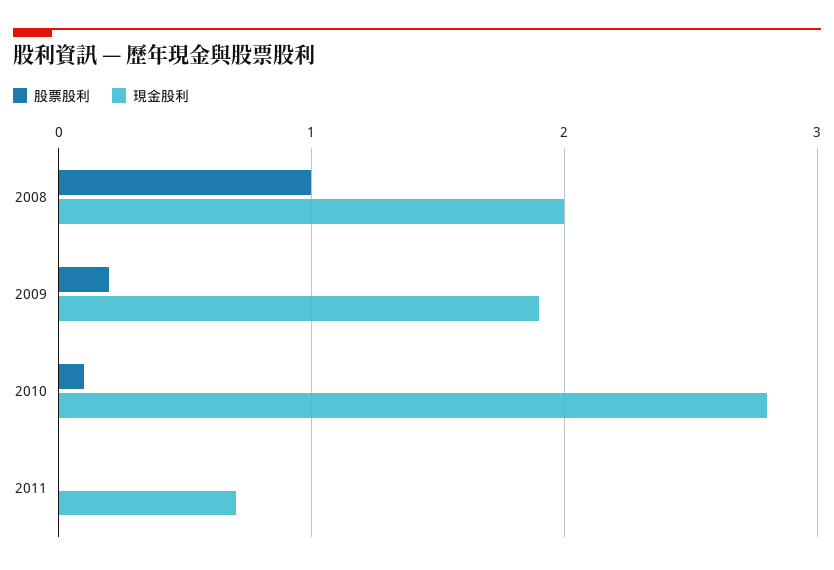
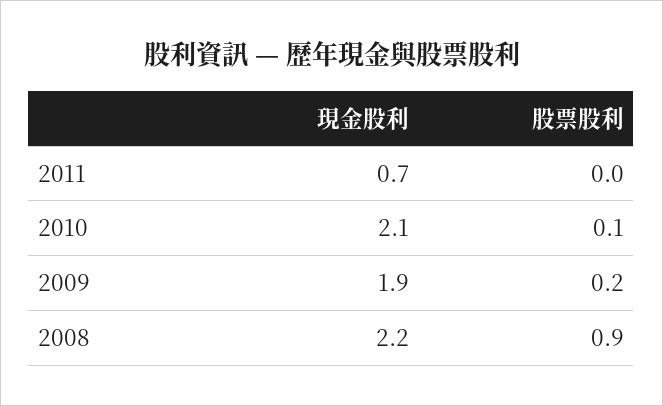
  {
    "股票股利": {
-     "2008": 1,
+     "2008": 0.9,
      "2009": 0.2,
      "2010": 0.1,
      "2011": 0
    },
    "現金股利": {
-     "2008": 2,
+     "2008": 2.2,
      "2009": 1.9,
-     "2010": 2.8,
+     "2010": 2.1,
      "2011": 0.7
    }
  }

